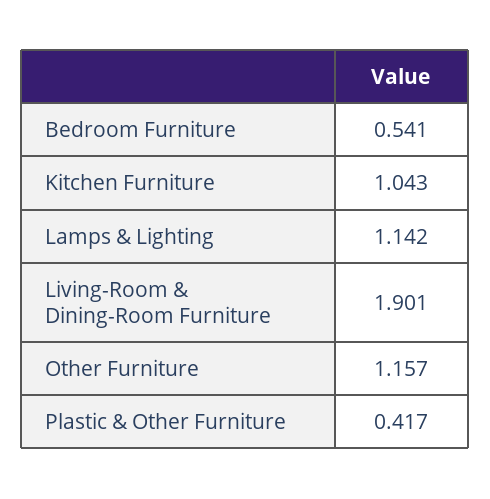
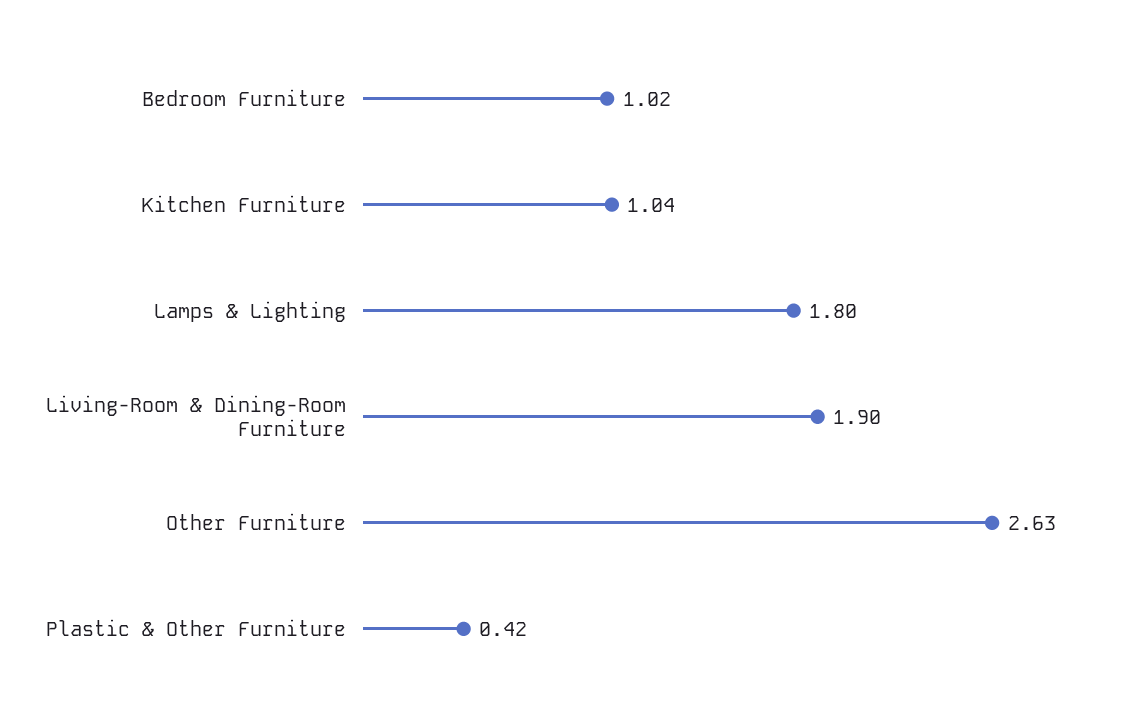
  {
-   "Bedroom Furniture": 0.541,
+   "Bedroom Furniture": 1.02,
    "Kitchen Furniture": 1.043,
-   "Lamps & Lighting": 1.142,
+   "Lamps & Lighting": 1.8,
    "Living-Room & Dining-Room Furniture": 1.901,
-   "Other Furniture": 1.157,
+   "Other Furniture": 2.63,
    "Plastic & Other Furniture": 0.417
  }

